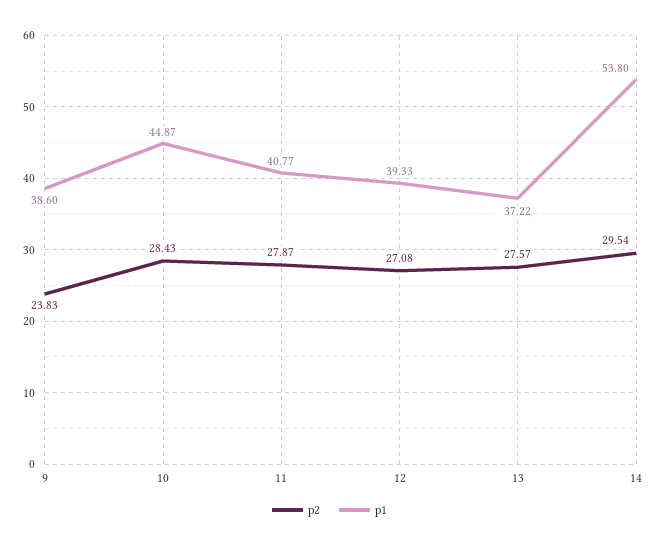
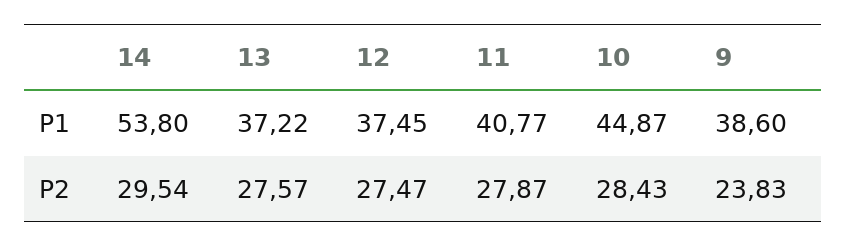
  {
    "p2": {
      "9": 23.83,
      "10": 28.43,
      "11": 27.87,
-     "12": 27.08,
+     "12": 27.47,
      "13": 27.57,
      "14": 29.54
    },
    "p1": {
      "9": 38.6,
      "10": 44.87,
      "11": 40.77,
-     "12": 39.33,
+     "12": 37.45,
      "13": 37.22,
      "14": 53.8
    }
  }

